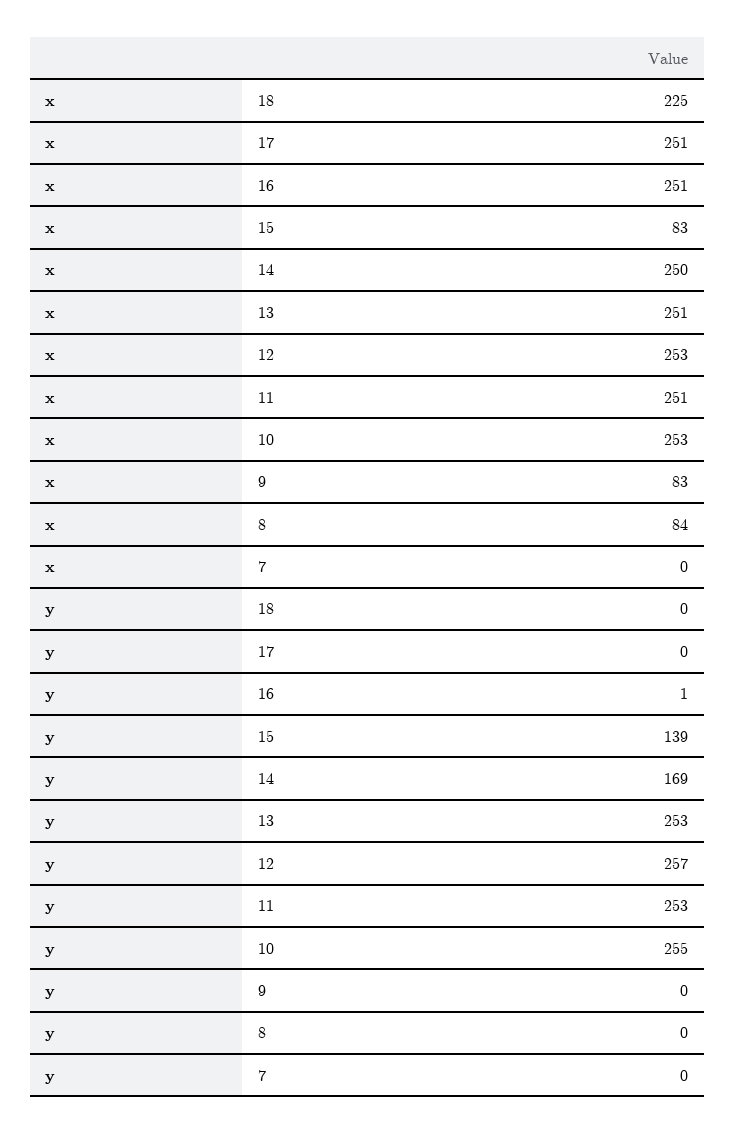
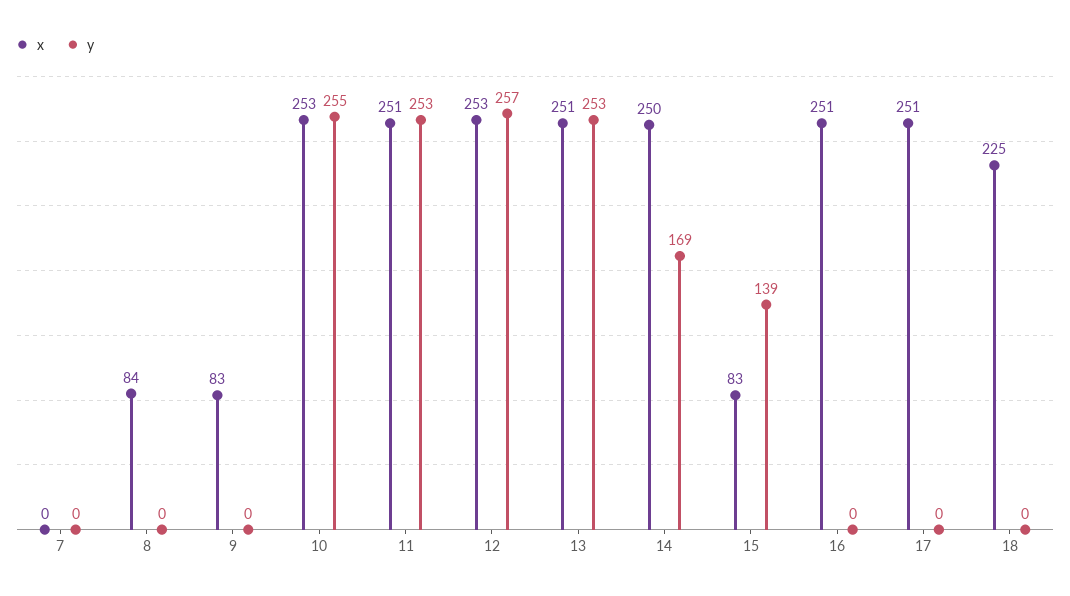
  {
    "x": {
      "18": 225,
      "17": 251,
      "16": 251,
      "15": 83,
      "14": 250,
      "13": 251,
      "12": 253,
      "11": 251,
      "10": 253,
      "9": 83,
      "8": 84,
      "7": 0
    },
    "y": {
      "18": 0,
      "17": 0,
-     "16": 1,
+     "16": 0,
      "15": 139,
      "14": 169,
      "13": 253,
      "12": 257,
      "11": 253,
      "10": 255,
      "9": 0,
      "8": 0,
      "7": 0
    }
  }

